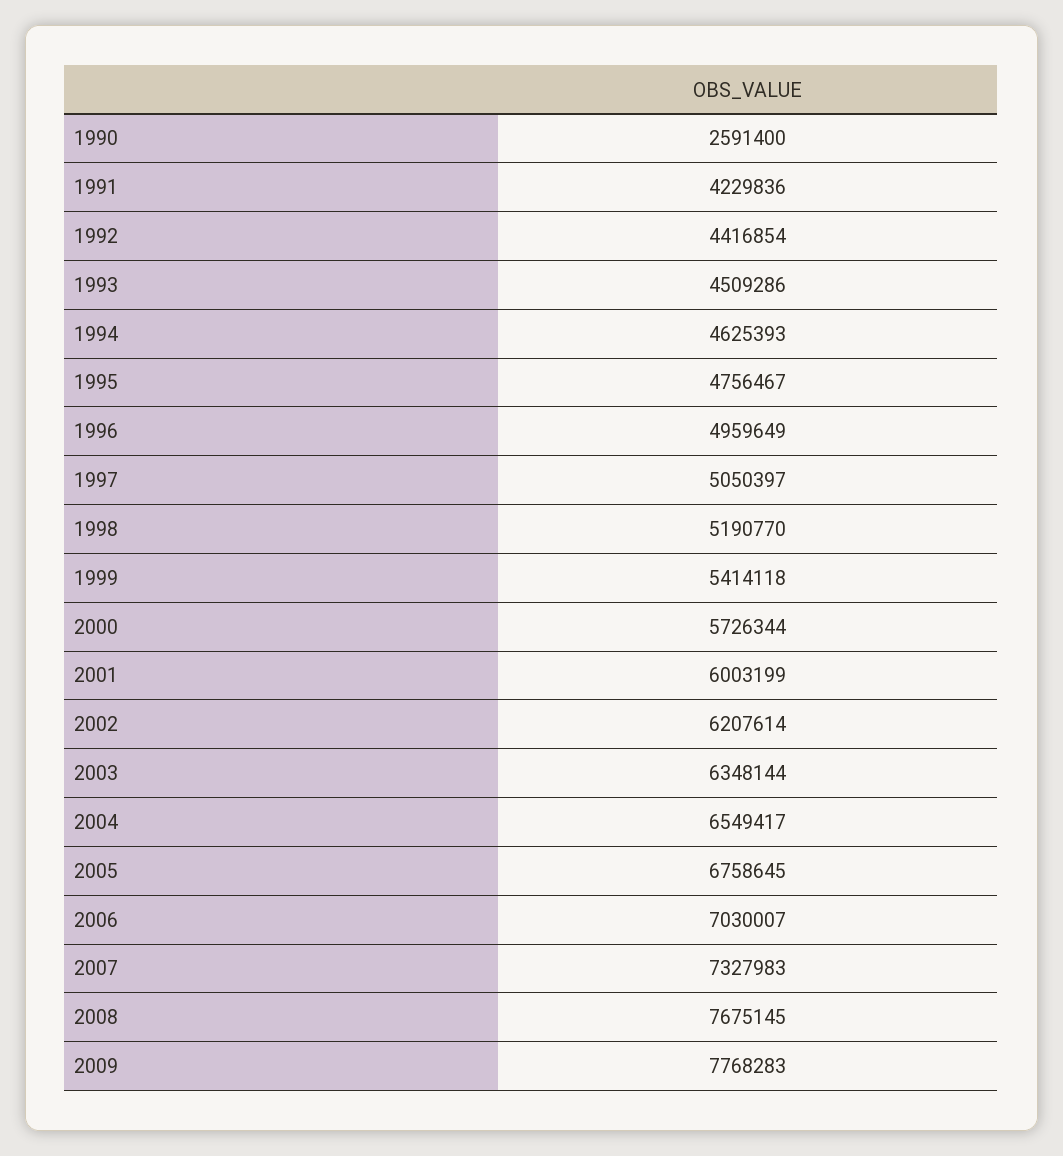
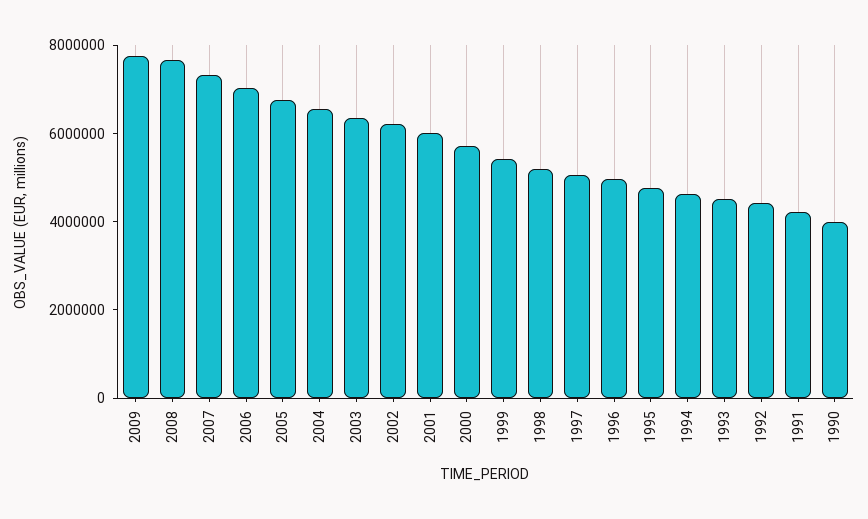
  {
-   "1990": 2591400,
+   "1990": 4000000,
    "1991": 4229836,
    "1992": 4416854,
    "1993": 4509286,
    "1994": 4625393,
    "1995": 4756467,
    "1996": 4959649,
    "1997": 5050397,
    "1998": 5190770,
    "1999": 5414118,
    "2000": 5726344,
    "2001": 6003199,
    "2002": 6207614,
    "2003": 6348144,
    "2004": 6549417,
    "2005": 6758645,
    "2006": 7030007,
    "2007": 7327983,
    "2008": 7675145,
    "2009": 7768283
  }

